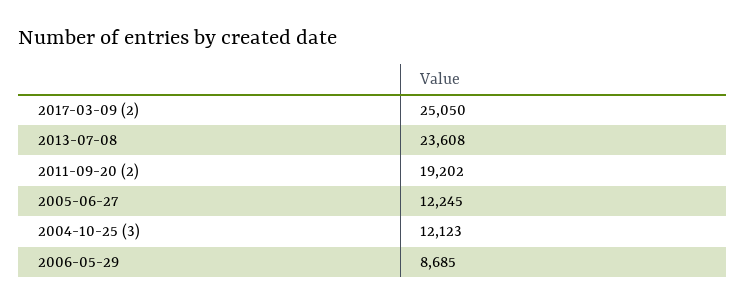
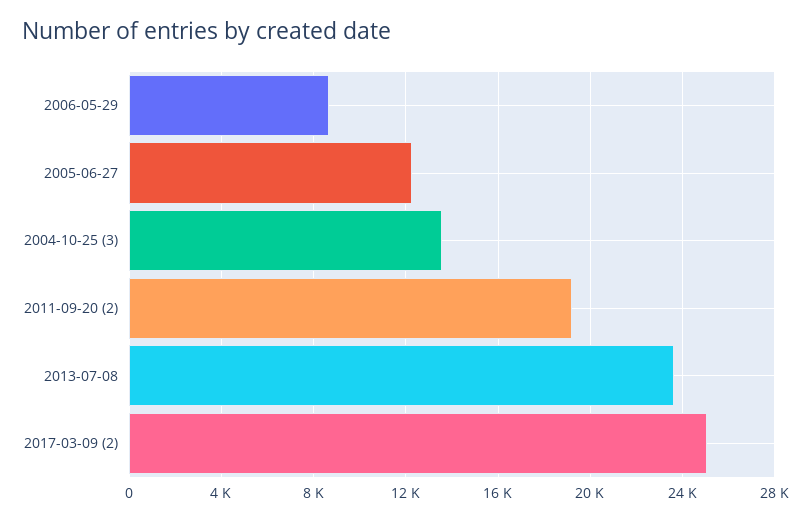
  {
    "2017-03-09 (2)": 25050,
    "2013-07-08": 23608,
    "2011-09-20 (2)": 19202,
    "2005-06-27": 12245,
-   "2004-10-25 (3)": 12123,
+   "2004-10-25 (3)": 13500,
    "2006-05-29": 8685
  }

